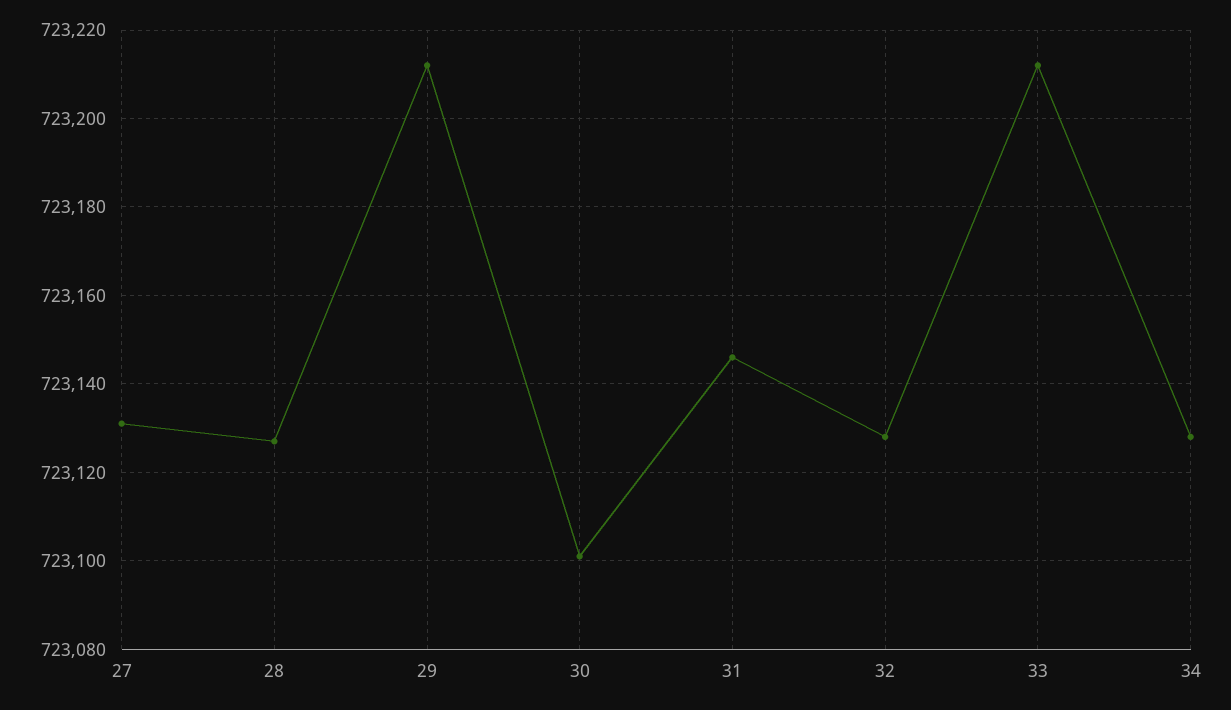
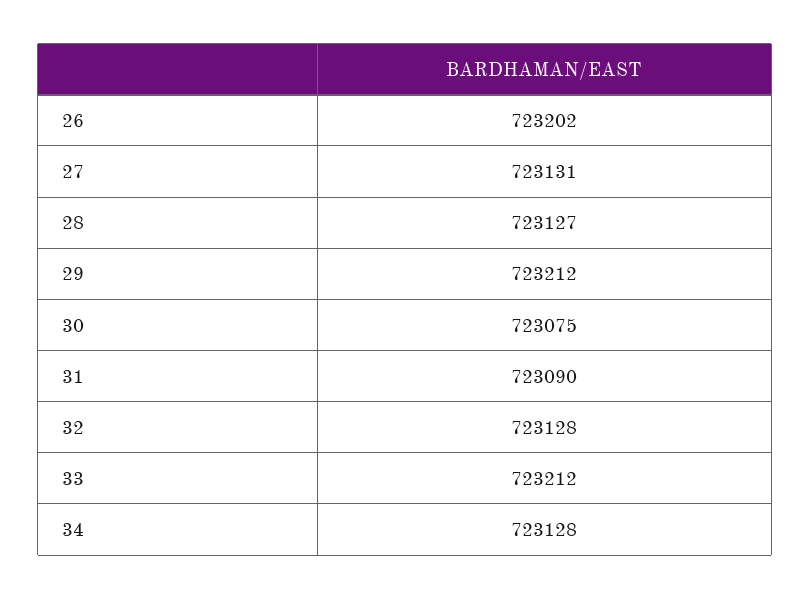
  {
    "27": 723131,
    "28": 723127,
    "29": 723212,
-   "30": 723100,
+   "30": 723075,
-   "31": 723145,
+   "31": 723090,
    "32": 723128,
    "33": 723212,
-   "34": 723128
+   "34": 723128,
+   "26": 723202
  }

